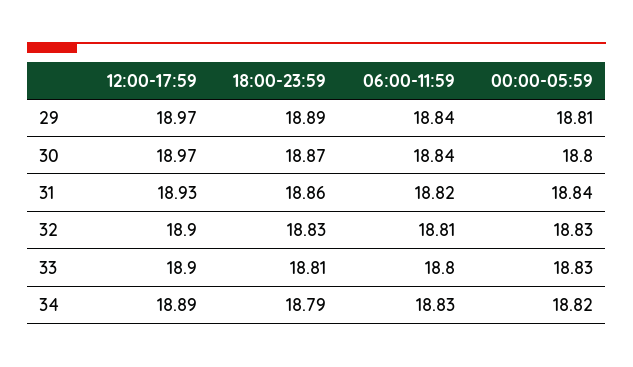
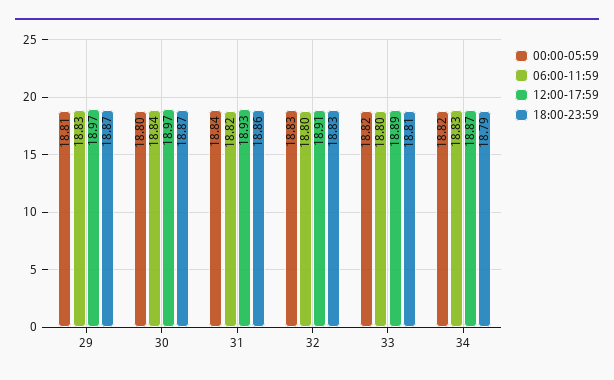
  {
    "12:00-17:59": {
      "29": 18.97,
      "30": 18.97,
      "31": 18.93,
-     "32": 18.9,
+     "32": 18.91,
-     "33": 18.9,
+     "33": 18.89,
-     "34": 18.89
+     "34": 18.87
    },
    "18:00-23:59": {
-     "29": 18.89,
+     "29": 18.87,
      "30": 18.87,
      "31": 18.86,
      "32": 18.83,
      "33": 18.81,
      "34": 18.79
    },
    "06:00-11:59": {
-     "29": 18.84,
+     "29": 18.83,
      "30": 18.84,
      "31": 18.82,
-     "32": 18.81,
+     "32": 18.8,
      "33": 18.8,
      "34": 18.83
    },
    "00:00-05:59": {
      "29": 18.81,
      "30": 18.8,
      "31": 18.84,
      "32": 18.83,
-     "33": 18.83,
+     "33": 18.82,
      "34": 18.82
    }
  }

